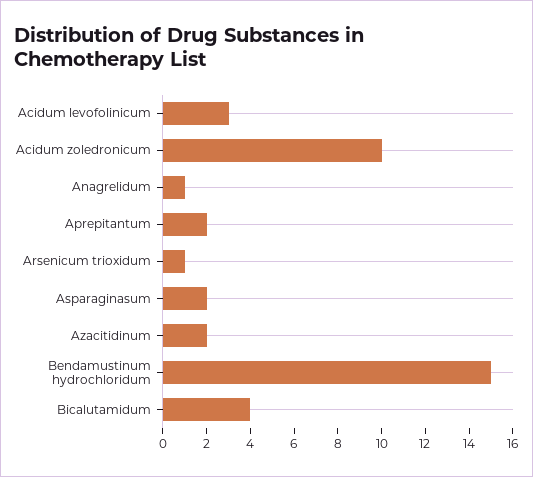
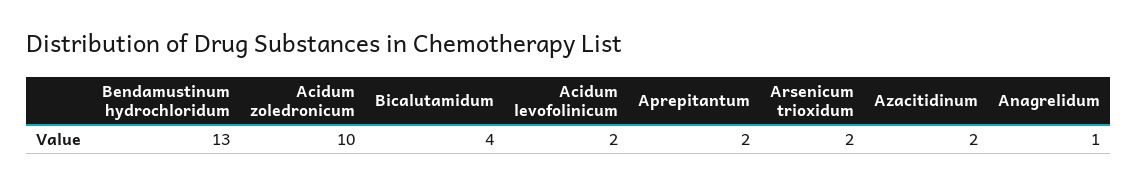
  {
-   "Acidum levofolinicum": 3,
+   "Acidum levofolinicum": 2,
    "Acidum zoledronicum": 10,
    "Anagrelidum": 1,
    "Aprepitantum": 2,
-   "Arsenicum trioxidum": 1,
+   "Arsenicum trioxidum": 2,
-   "Asparaginasum": 2,
    "Azacitidinum": 2,
-   "Bendamustinum hydrochloridum": 15,
+   "Bendamustinum hydrochloridum": 13,
    "Bicalutamidum": 4
  }

